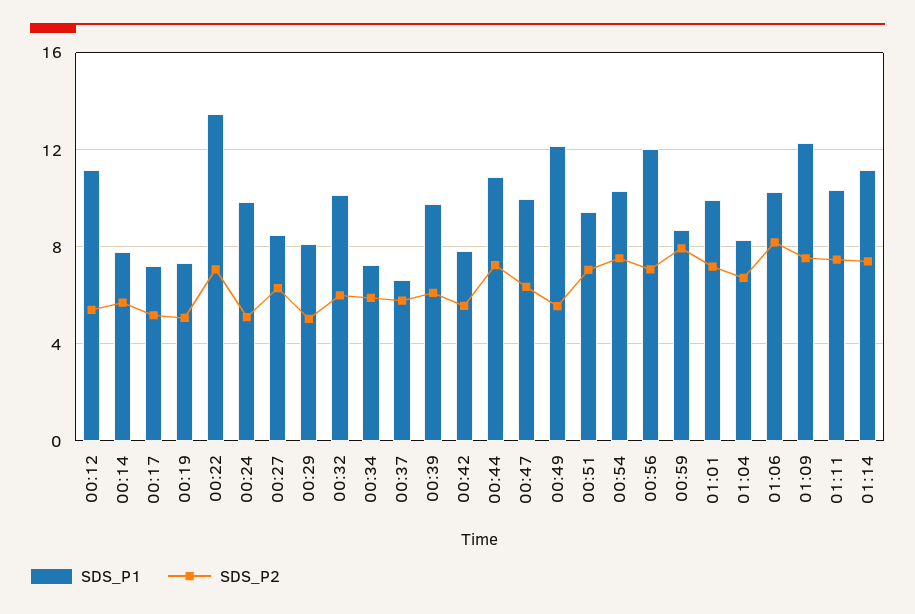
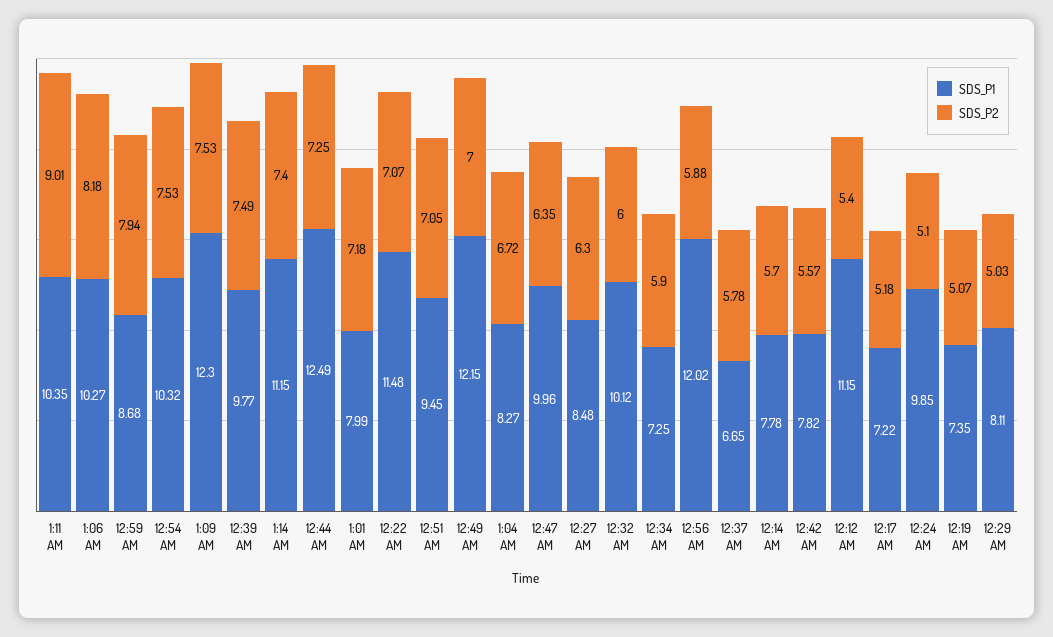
  {
    "SDS_P1": {
      "00:12": 11.15,
      "00:14": 7.78,
      "00:17": 7.22,
      "00:19": 7.35,
-     "00:22": 13.5,
+     "00:22": 11.48,
      "00:24": 9.85,
      "00:27": 8.48,
      "00:29": 8.11,
      "00:32": 10.12,
      "00:34": 7.25,
      "00:37": 6.65,
      "00:39": 9.77,
      "00:42": 7.82,
-     "00:44": 11,
+     "00:44": 12.49,
      "00:47": 9.96,
      "00:49": 12.15,
      "00:51": 9.45,
      "00:54": 10.32,
      "00:56": 12.02,
      "00:59": 8.68,
-     "01:01": 10,
+     "01:01": 7.99,
      "01:04": 8.27,
      "01:06": 10.27,
      "01:09": 12.3,
      "01:11": 10.35,
      "01:14": 11.15
    },
    "SDS_P2": {
      "00:12": 5.4,
      "00:14": 5.7,
      "00:17": 5.18,
      "00:19": 5.07,
      "00:22": 7.07,
      "00:24": 5.1,
      "00:27": 6.3,
      "00:29": 5.03,
      "00:32": 6,
      "00:34": 5.9,
      "00:37": 5.78,
-     "00:39": 6,
+     "00:39": 7.49,
      "00:42": 5.57,
      "00:44": 7.25,
      "00:47": 6.35,
-     "00:49": 5.5,
+     "00:49": 7,
      "00:51": 7.05,
      "00:54": 7.53,
-     "00:56": 7,
+     "00:56": 5.88,
      "00:59": 7.94,
      "01:01": 7.18,
      "01:04": 6.72,
      "01:06": 8.18,
      "01:09": 7.53,
-     "01:11": 7.5,
+     "01:11": 9.01,
      "01:14": 7.4
    }
  }

